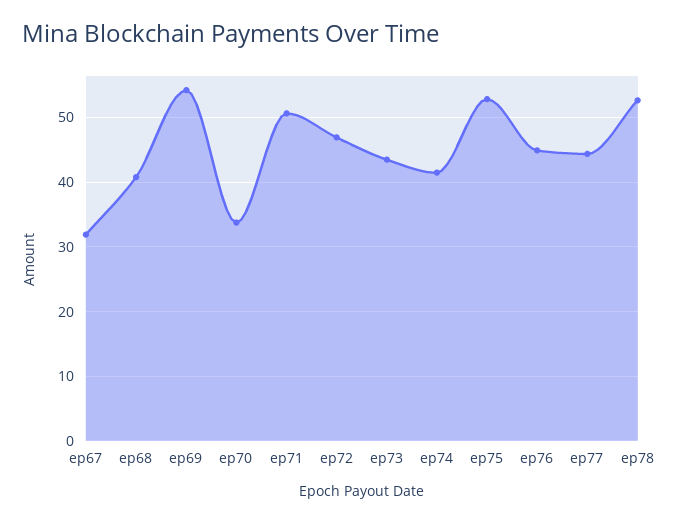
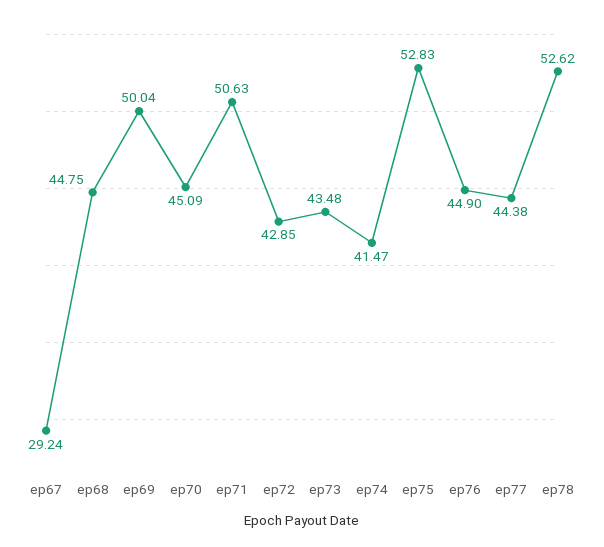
  {
-   "ep67": 32,
+   "ep67": 29.24,
-   "ep68": 41,
+   "ep68": 44.75,
-   "ep69": 54,
+   "ep69": 50.04,
-   "ep70": 34,
+   "ep70": 45.09,
    "ep71": 50.63,
-   "ep72": 47,
+   "ep72": 42.85,
    "ep73": 43.48,
    "ep74": 41.47,
    "ep75": 52.83,
    "ep76": 44.9,
    "ep77": 44.38,
    "ep78": 52.62
  }

